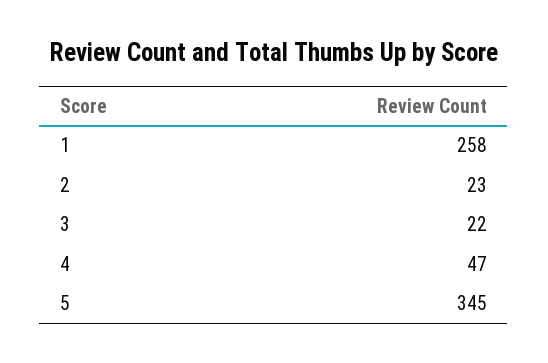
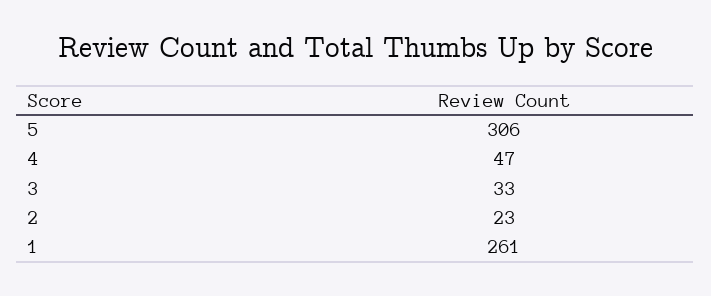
  {
-   "1": 258,
+   "1": 261,
    "2": 23,
-   "3": 22,
+   "3": 33,
    "4": 47,
-   "5": 345
+   "5": 306
  }

